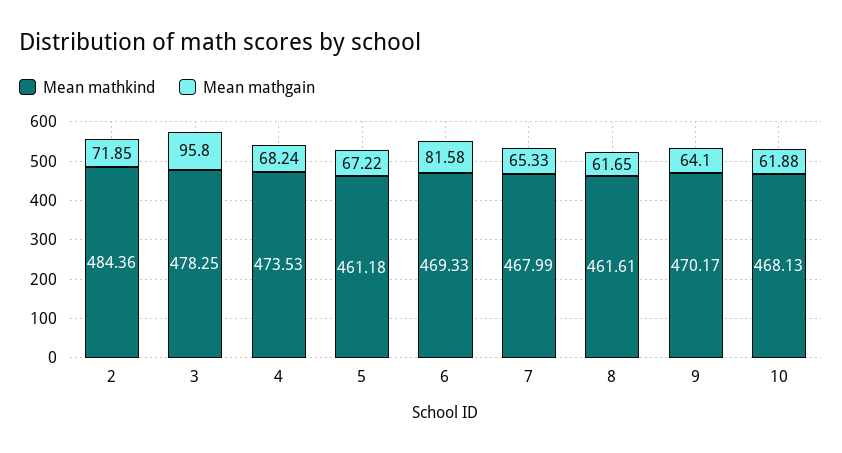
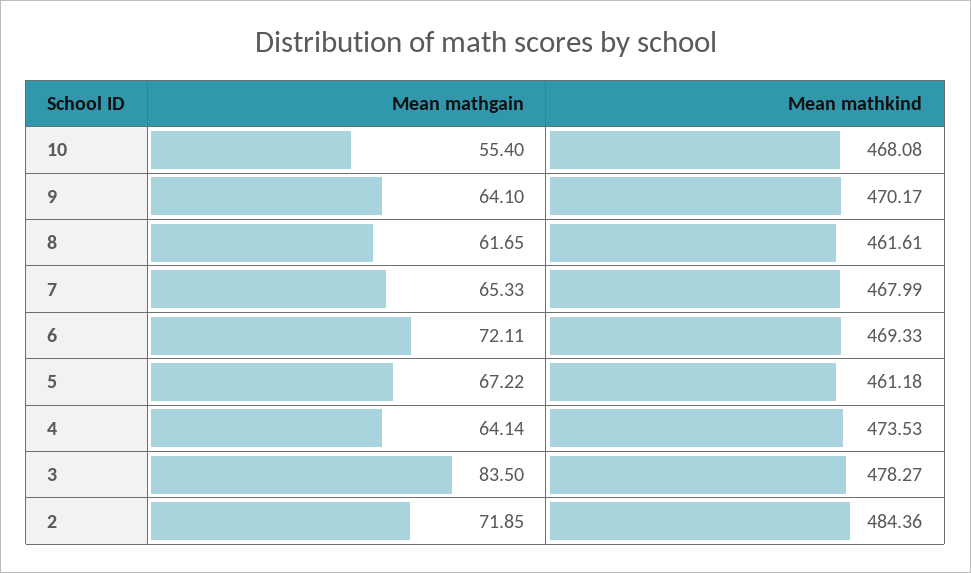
  {
    "Mean mathkind": {
      "2": 484.36,
-     "3": 478.25,
+     "3": 478.27,
      "4": 473.53,
      "5": 461.18,
      "6": 469.33,
      "7": 467.99,
      "8": 461.61,
      "9": 470.17,
-     "10": 468.13
+     "10": 468.08
    },
    "Mean mathgain": {
      "2": 71.85,
-     "3": 95.8,
+     "3": 83.5,
-     "4": 68.24,
+     "4": 64.14,
      "5": 67.22,
-     "6": 81.58,
+     "6": 72.11,
      "7": 65.33,
      "8": 61.65,
      "9": 64.1,
-     "10": 61.88
+     "10": 55.4
    }
  }

